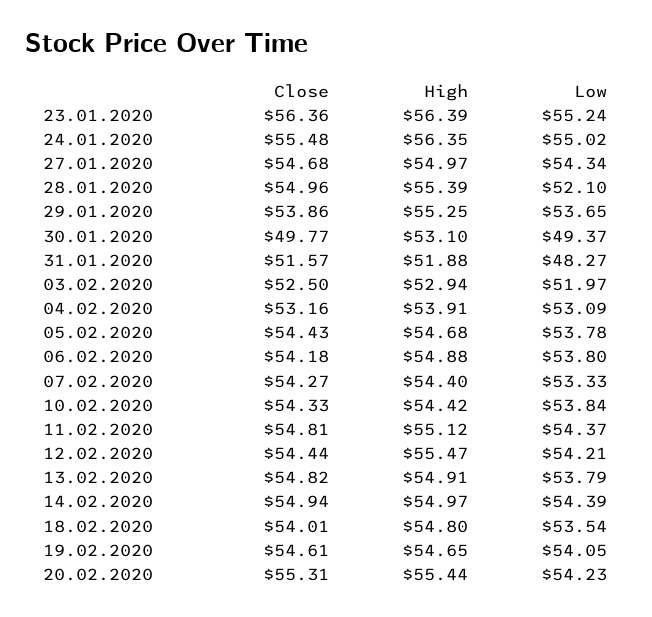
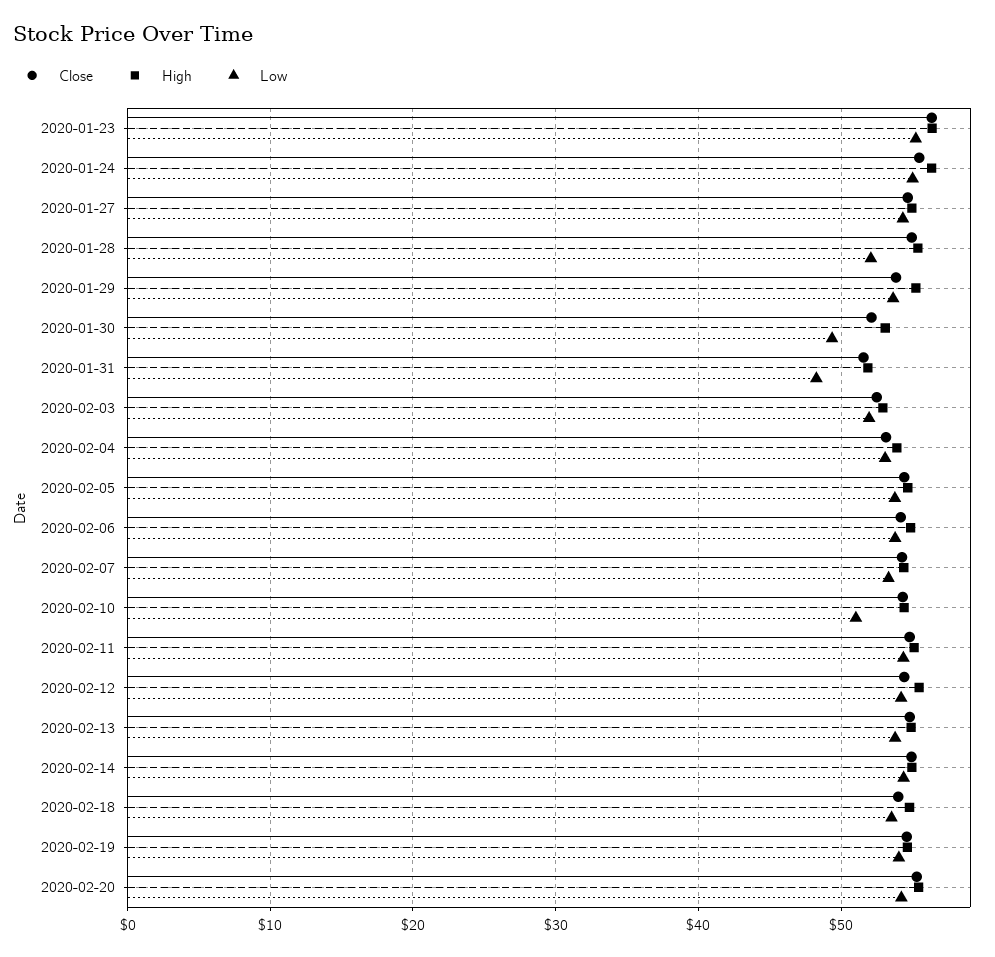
  {
    "Close": {
      "23.01.2020": 56.36,
      "24.01.2020": 55.48,
      "27.01.2020": 54.68,
      "28.01.2020": 54.96,
      "29.01.2020": 53.86,
-     "30.01.2020": 49.77,
+     "30.01.2020": 52,
      "31.01.2020": 51.57,
      "03.02.2020": 52.5,
      "04.02.2020": 53.16,
      "05.02.2020": 54.43,
      "06.02.2020": 54.18,
      "07.02.2020": 54.27,
      "10.02.2020": 54.33,
      "11.02.2020": 54.81,
      "12.02.2020": 54.44,
      "13.02.2020": 54.82,
      "14.02.2020": 54.94,
      "18.02.2020": 54.01,
      "19.02.2020": 54.61,
      "20.02.2020": 55.31
    },
    "High": {
      "23.01.2020": 56.39,
      "24.01.2020": 56.35,
      "27.01.2020": 54.97,
      "28.01.2020": 55.39,
      "29.01.2020": 55.25,
      "30.01.2020": 53.1,
      "31.01.2020": 51.88,
      "03.02.2020": 52.94,
      "04.02.2020": 53.91,
      "05.02.2020": 54.68,
      "06.02.2020": 54.88,
      "07.02.2020": 54.4,
      "10.02.2020": 54.42,
      "11.02.2020": 55.12,
      "12.02.2020": 55.47,
      "13.02.2020": 54.91,
      "14.02.2020": 54.97,
      "18.02.2020": 54.8,
      "19.02.2020": 54.65,
      "20.02.2020": 55.44
    },
    "Low": {
      "23.01.2020": 55.24,
      "24.01.2020": 55.02,
      "27.01.2020": 54.34,
      "28.01.2020": 52.1,
      "29.01.2020": 53.65,
      "30.01.2020": 49.37,
      "31.01.2020": 48.27,
      "03.02.2020": 51.97,
      "04.02.2020": 53.09,
      "05.02.2020": 53.78,
      "06.02.2020": 53.8,
      "07.02.2020": 53.33,
-     "10.02.2020": 53.84,
+     "10.02.2020": 51,
      "11.02.2020": 54.37,
      "12.02.2020": 54.21,
      "13.02.2020": 53.79,
      "14.02.2020": 54.39,
      "18.02.2020": 53.54,
      "19.02.2020": 54.05,
      "20.02.2020": 54.23
    }
  }

